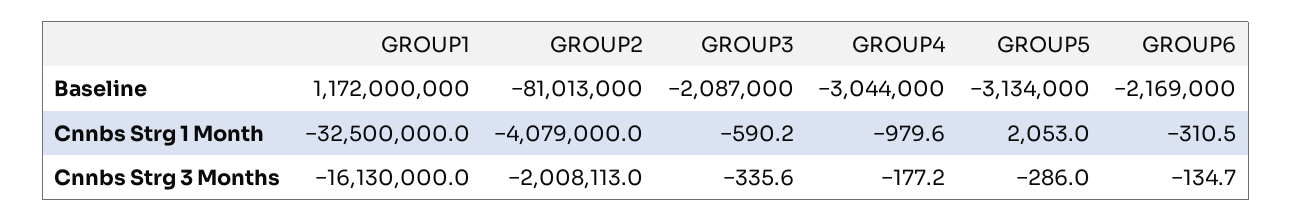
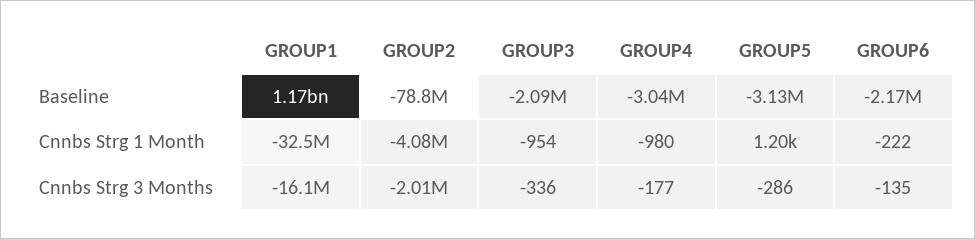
  {
    "GROUP1": {
      "Baseline": 1172000000,
      "Cnnbs Strg 1 Month": -32500000,
      "Cnnbs Strg 3 Months": -16130000
    },
    "GROUP2": {
-     "Baseline": -81013000,
+     "Baseline": -78800000,
      "Cnnbs Strg 1 Month": -4079000,
      "Cnnbs Strg 3 Months": -2008113
    },
    "GROUP3": {
      "Baseline": -2087000,
-     "Cnnbs Strg 1 Month": -590.2,
+     "Cnnbs Strg 1 Month": -954,
      "Cnnbs Strg 3 Months": -335.6
    },
    "GROUP4": {
      "Baseline": -3044000,
      "Cnnbs Strg 1 Month": -979.6,
      "Cnnbs Strg 3 Months": -177.2
    },
    "GROUP5": {
      "Baseline": -3134000,
-     "Cnnbs Strg 1 Month": 2053,
+     "Cnnbs Strg 1 Month": 1200,
      "Cnnbs Strg 3 Months": -286
    },
    "GROUP6": {
      "Baseline": -2169000,
-     "Cnnbs Strg 1 Month": -310.5,
+     "Cnnbs Strg 1 Month": -222,
      "Cnnbs Strg 3 Months": -134.7
    }
  }

